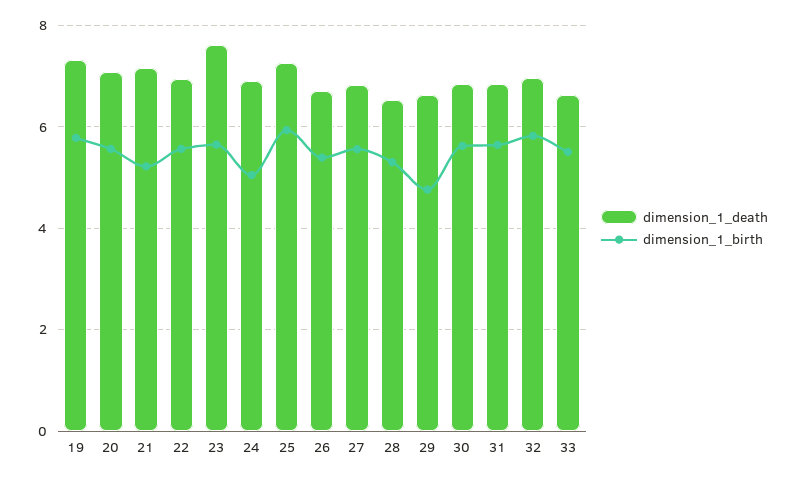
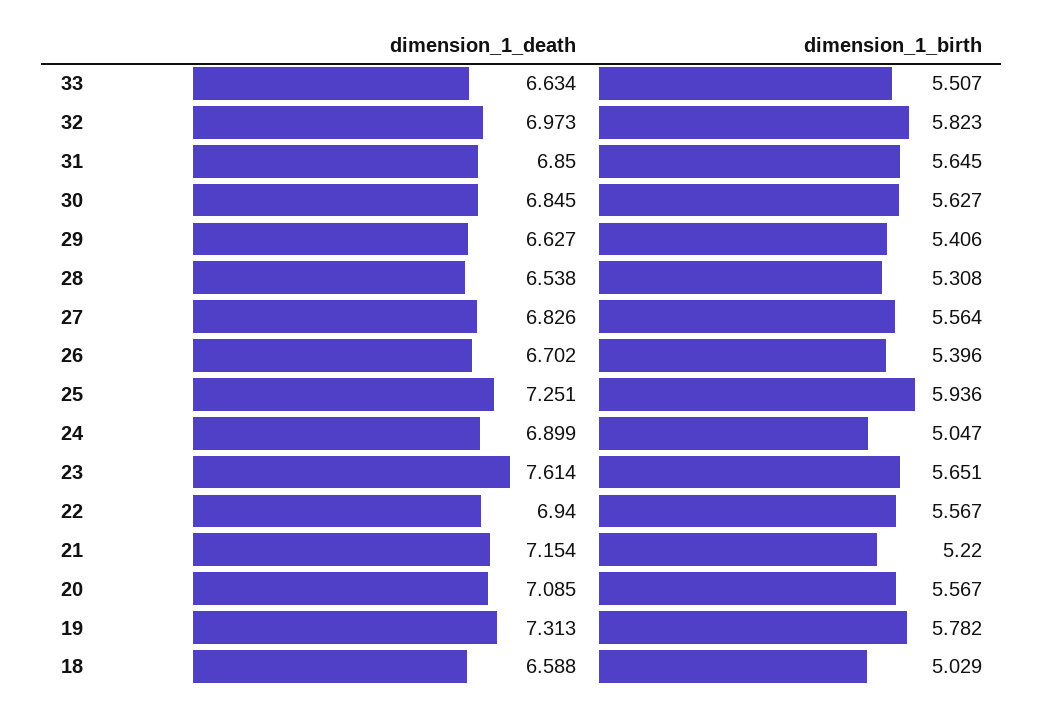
  {
    "dimension_1_death": {
      "19": 7.313,
      "20": 7.085,
      "21": 7.154,
      "22": 6.94,
      "23": 7.614,
      "24": 6.899,
      "25": 7.251,
      "26": 6.702,
      "27": 6.826,
      "28": 6.538,
      "29": 6.627,
      "30": 6.845,
      "31": 6.85,
      "32": 6.973,
-     "33": 6.634
+     "33": 6.634,
+     "18": 6.588
    },
    "dimension_1_birth": {
      "19": 5.782,
      "20": 5.567,
      "21": 5.22,
      "22": 5.567,
      "23": 5.651,
      "24": 5.047,
      "25": 5.936,
      "26": 5.396,
      "27": 5.564,
      "28": 5.308,
-     "29": 4.8,
+     "29": 5.406,
      "30": 5.627,
      "31": 5.645,
      "32": 5.823,
-     "33": 5.507
+     "33": 5.507,
+     "18": 5.029
    }
  }

